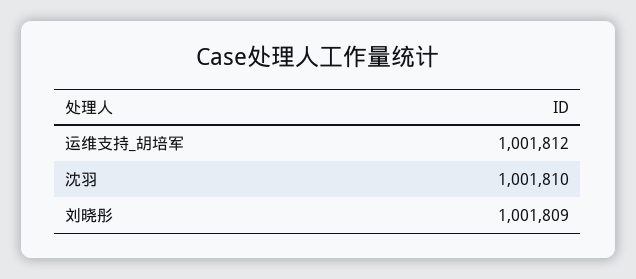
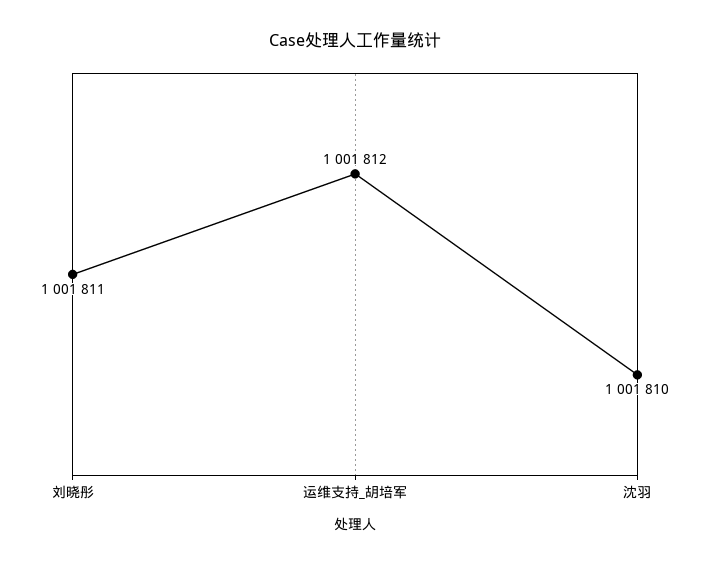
  {
    "运维支持_胡培军": 1001812,
    "沈羽": 1001810,
-   "刘晓彤": 1001809
+   "刘晓彤": 1001811
  }

